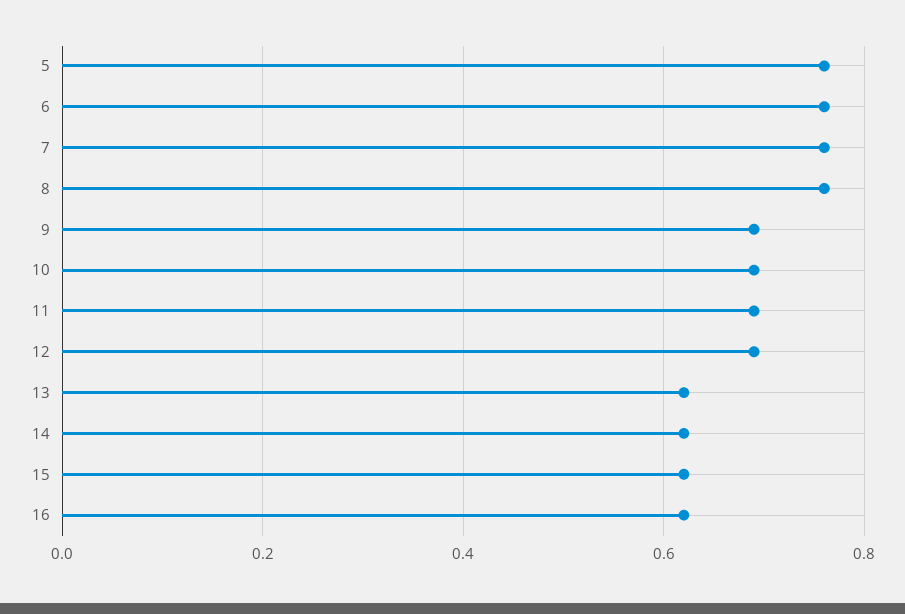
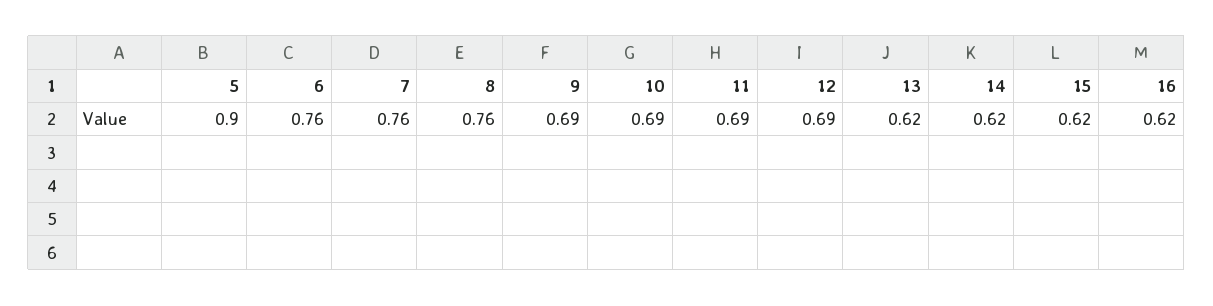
  {
-   "5": 0.75,
+   "5": 0.9,
    "6": 0.76,
    "7": 0.76,
    "8": 0.76,
    "9": 0.69,
    "10": 0.69,
    "11": 0.69,
    "12": 0.69,
    "13": 0.62,
    "14": 0.62,
    "15": 0.62,
    "16": 0.62
  }

